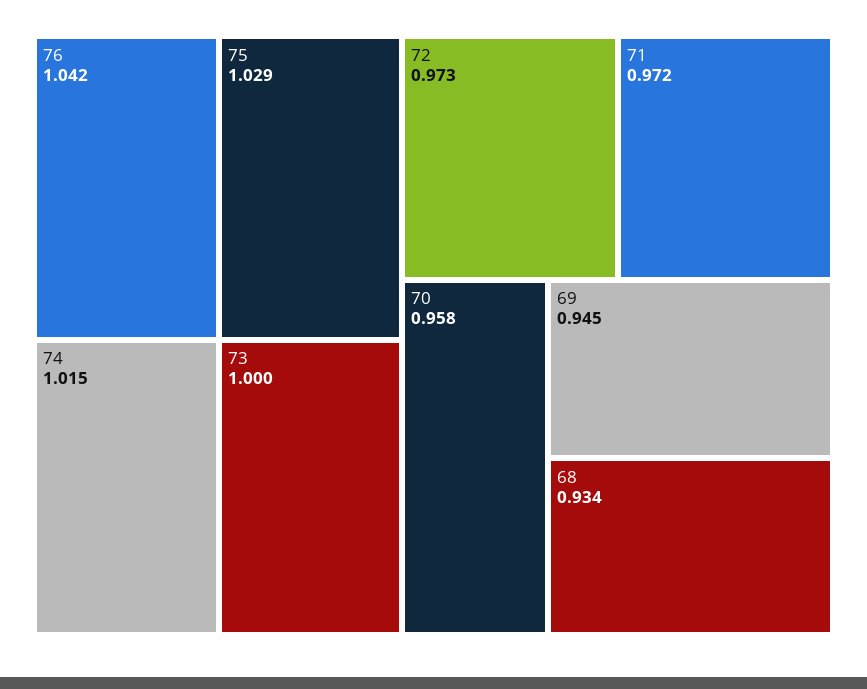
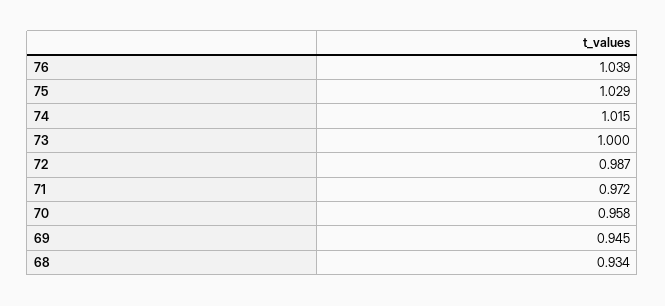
  {
-   "76": 1.042,
+   "76": 1.039,
    "75": 1.029,
    "74": 1.015,
    "73": 1,
-   "72": 0.973,
+   "72": 0.987,
    "71": 0.972,
    "70": 0.958,
    "69": 0.945,
    "68": 0.934
  }

